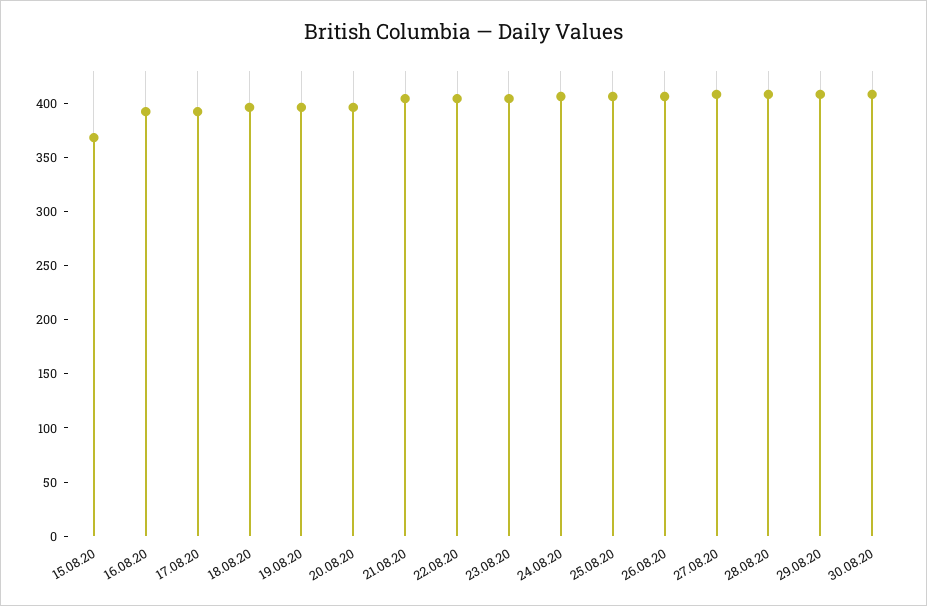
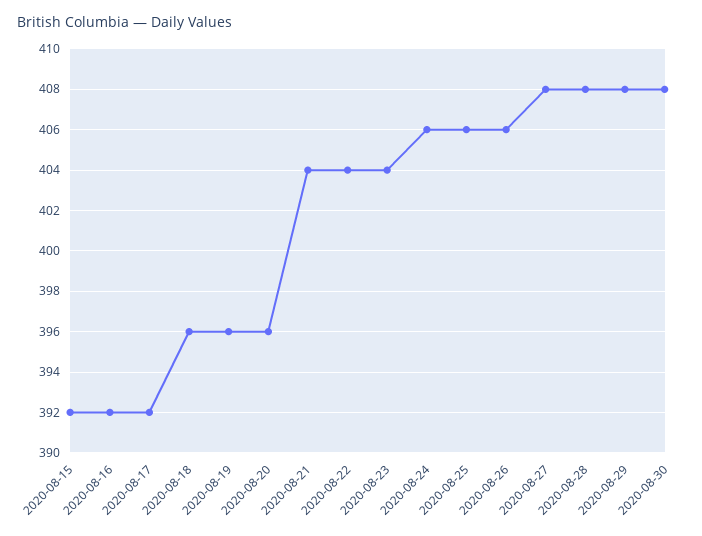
  {
-   "15.08.20": 370,
+   "15.08.20": 392,
    "16.08.20": 392,
    "17.08.20": 392,
    "18.08.20": 396,
    "19.08.20": 396,
    "20.08.20": 396,
    "21.08.20": 404,
    "22.08.20": 404,
    "23.08.20": 404,
    "24.08.20": 406,
    "25.08.20": 406,
    "26.08.20": 406,
    "27.08.20": 408,
    "28.08.20": 408,
    "29.08.20": 408,
    "30.08.20": 408
  }

